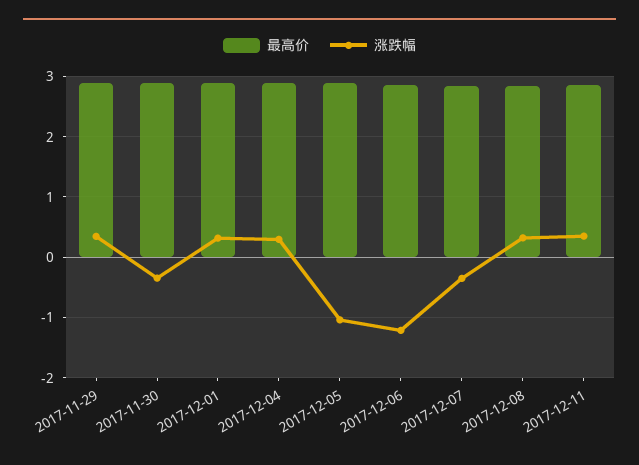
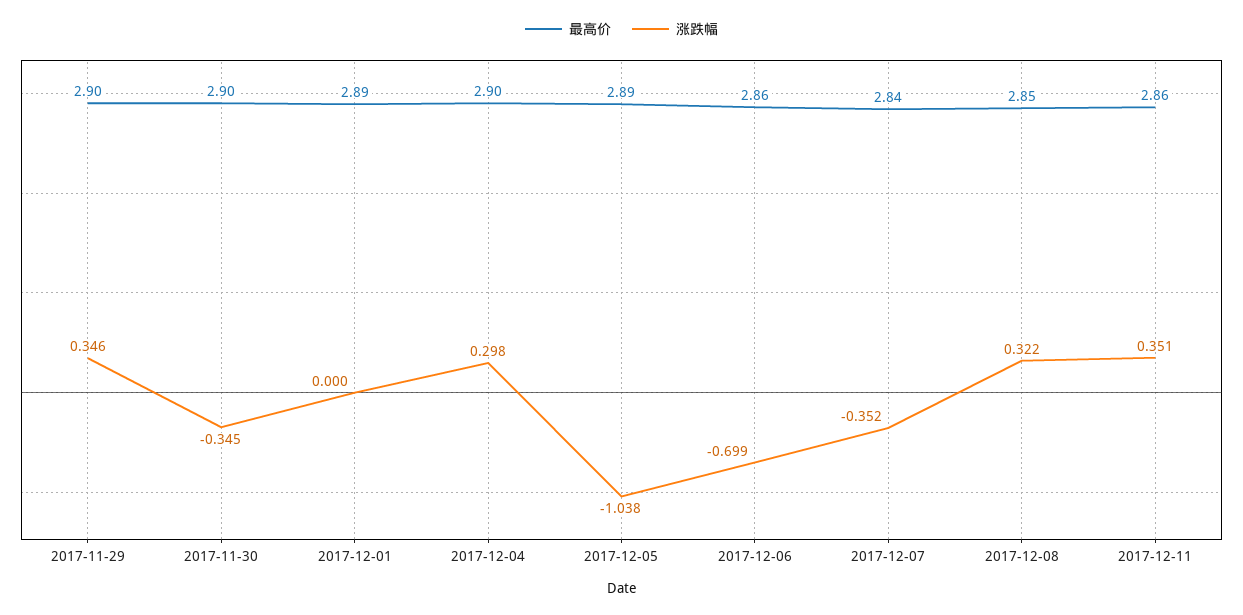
  {
    "最高价": {
      "2017-11-29": 2.9,
      "2017-11-30": 2.9,
      "2017-12-01": 2.89,
      "2017-12-04": 2.9,
      "2017-12-05": 2.89,
      "2017-12-06": 2.86,
      "2017-12-07": 2.84,
      "2017-12-08": 2.85,
      "2017-12-11": 2.86
    },
    "涨跌幅": {
      "2017-11-29": 0.346,
      "2017-11-30": -0.345,
-     "2017-12-01": 0.3,
+     "2017-12-01": 0,
      "2017-12-04": 0.298,
      "2017-12-05": -1.038,
-     "2017-12-06": -1.2,
+     "2017-12-06": -0.699,
      "2017-12-07": -0.352,
      "2017-12-08": 0.322,
      "2017-12-11": 0.351
    }
  }

